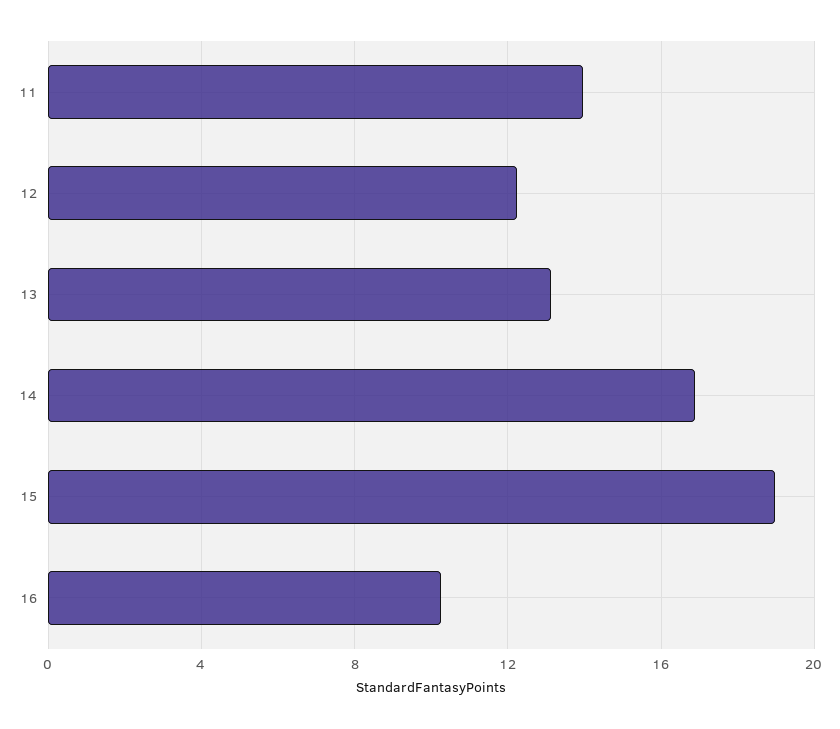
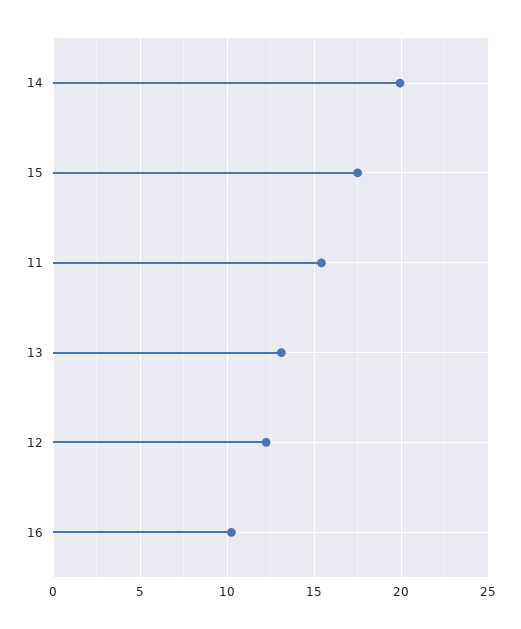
  {
-   "11": 14,
+   "11": 15.5,
    "12": 12,
    "13": 13,
-   "14": 17,
+   "14": 20,
-   "15": 19,
+   "15": 17.5,
    "16": 10
  }

